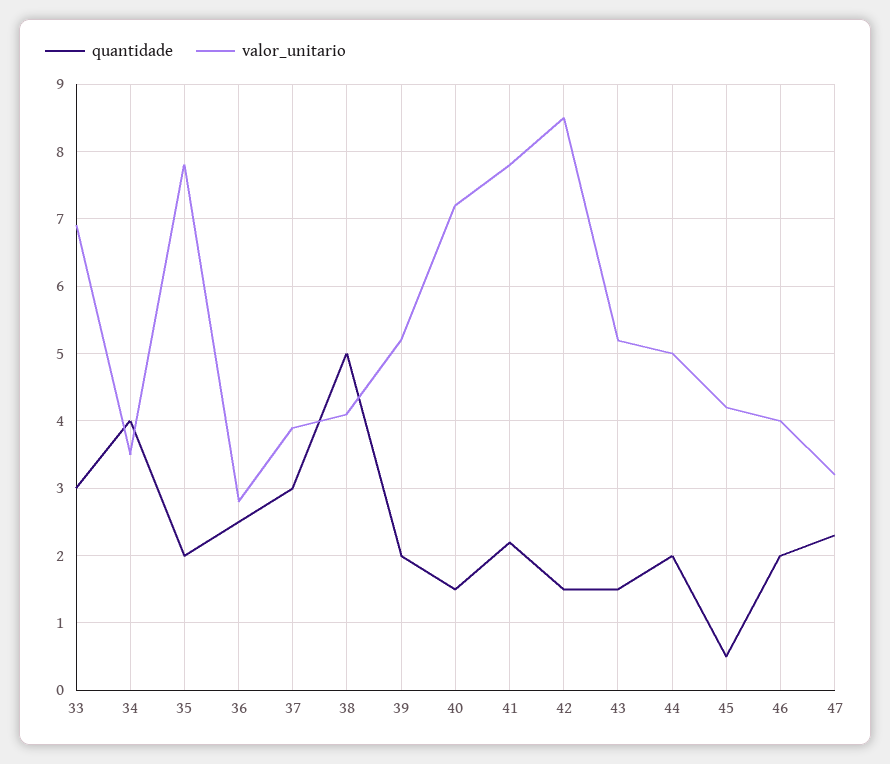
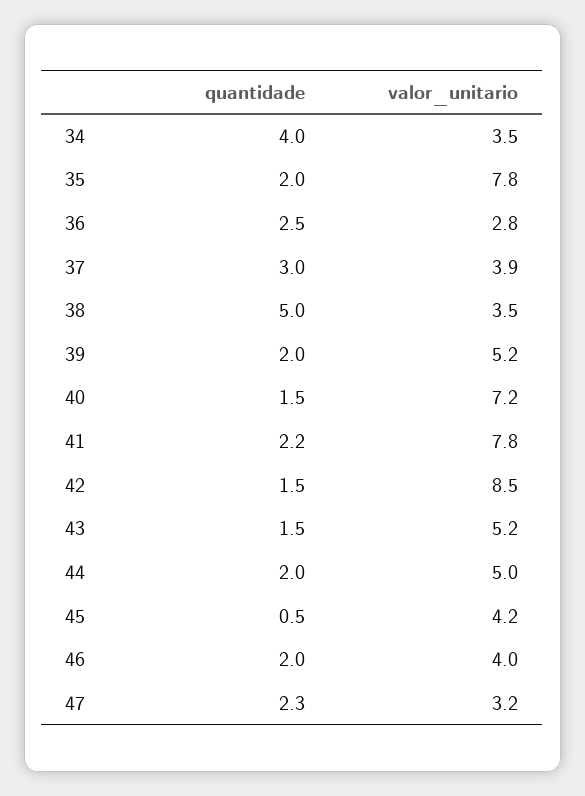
  {
    "quantidade": {
-     "33": 3,
      "34": 4,
      "35": 2,
      "36": 2.5,
      "37": 3,
      "38": 5,
      "39": 2,
      "40": 1.5,
      "41": 2.2,
      "42": 1.5,
      "43": 1.5,
      "44": 2,
      "45": 0.5,
      "46": 2,
      "47": 2.3
    },
    "valor_unitario": {
-     "33": 6.9,
      "34": 3.5,
      "35": 7.8,
      "36": 2.8,
      "37": 3.9,
-     "38": 4.1,
+     "38": 3.5,
      "39": 5.2,
      "40": 7.2,
      "41": 7.8,
      "42": 8.5,
      "43": 5.2,
      "44": 5,
      "45": 4.2,
      "46": 4,
      "47": 3.2
    }
  }

